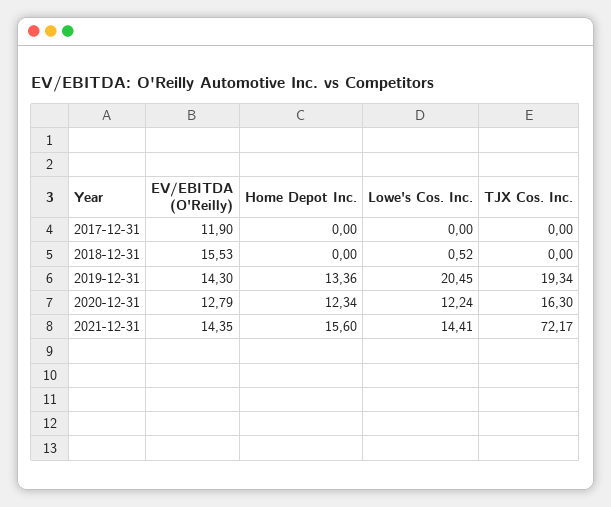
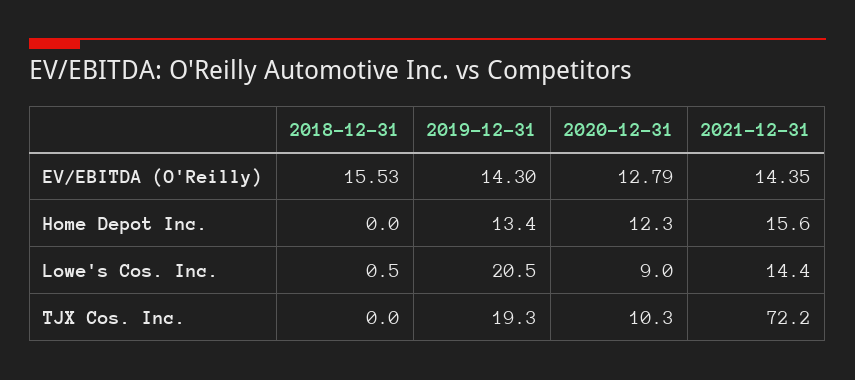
  {
    "EV/EBITDA (O'Reilly)": {
-     "2017-12-31": 11.9,
      "2018-12-31": 15.53,
      "2019-12-31": 14.3,
      "2020-12-31": 12.79,
      "2021-12-31": 14.35
    },
    "Home Depot Inc.": {
-     "2017-12-31": 0,
      "2018-12-31": 0,
      "2019-12-31": 13.36,
      "2020-12-31": 12.34,
      "2021-12-31": 15.6
    },
    "Lowe's Cos. Inc.": {
-     "2017-12-31": 0,
      "2018-12-31": 0.52,
      "2019-12-31": 20.45,
-     "2020-12-31": 12.24,
+     "2020-12-31": 9,
      "2021-12-31": 14.41
    },
    "TJX Cos. Inc.": {
-     "2017-12-31": 0,
      "2018-12-31": 0,
      "2019-12-31": 19.34,
-     "2020-12-31": 16.3,
+     "2020-12-31": 10.3,
      "2021-12-31": 72.17
    }
  }

